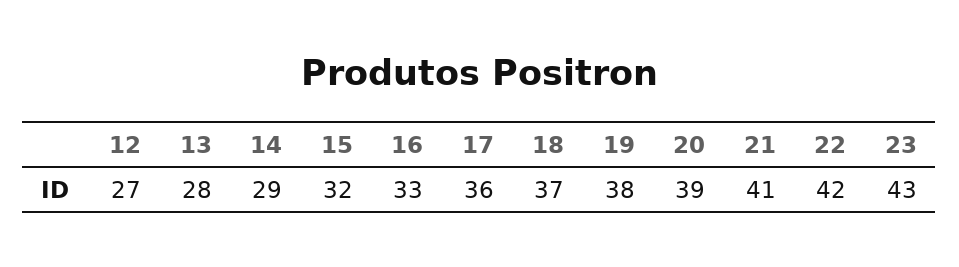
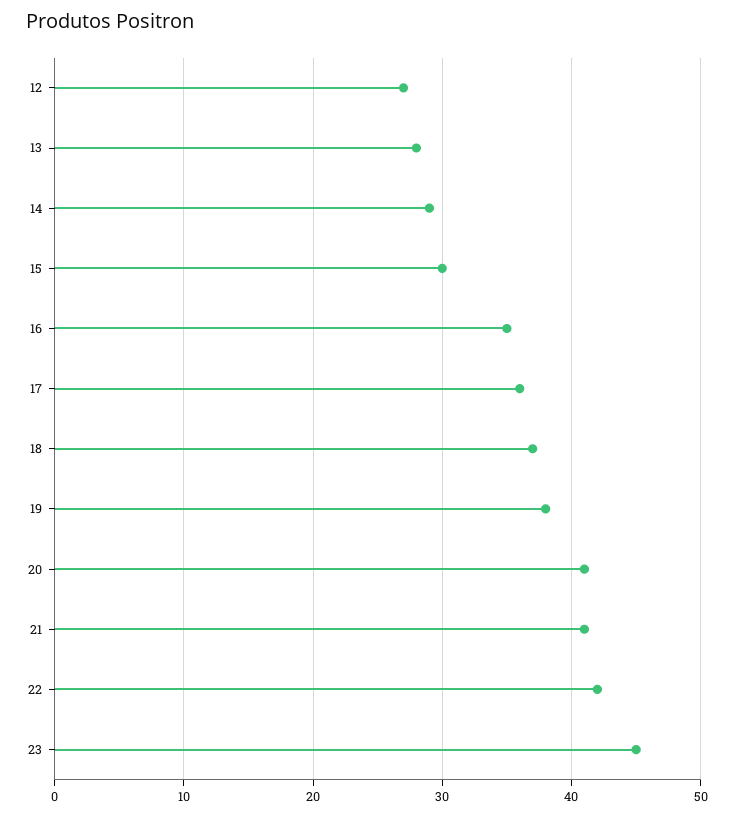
  {
    "12": 27,
    "13": 28,
    "14": 29,
-   "15": 32,
+   "15": 30,
-   "16": 33,
+   "16": 35,
    "17": 36,
    "18": 37,
    "19": 38,
-   "20": 39,
+   "20": 41,
    "21": 41,
    "22": 42,
-   "23": 43
+   "23": 45
  }

